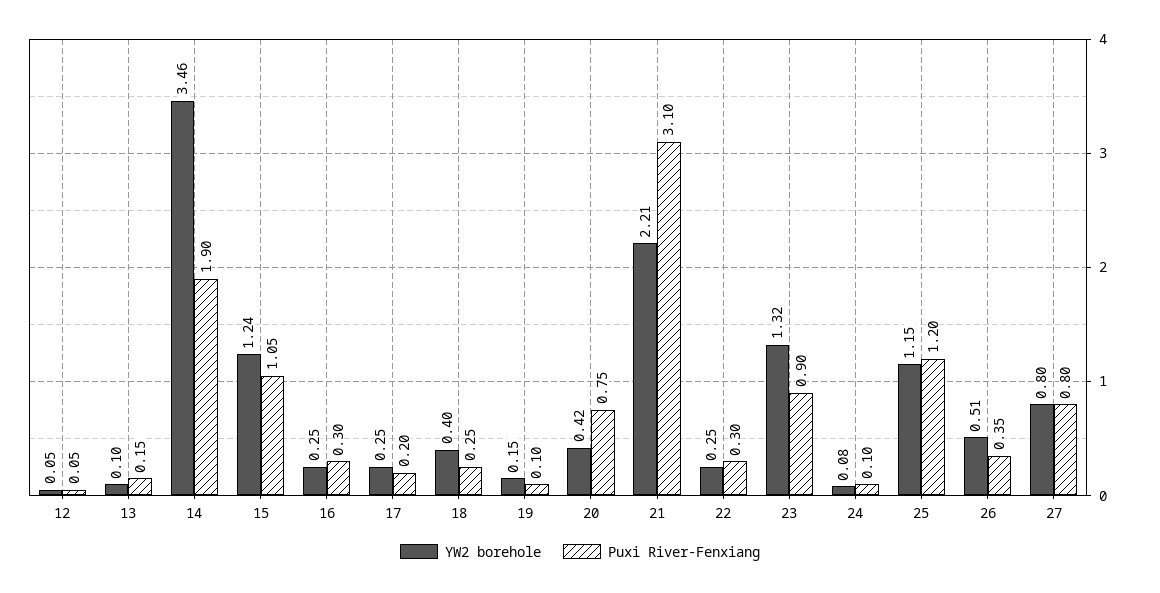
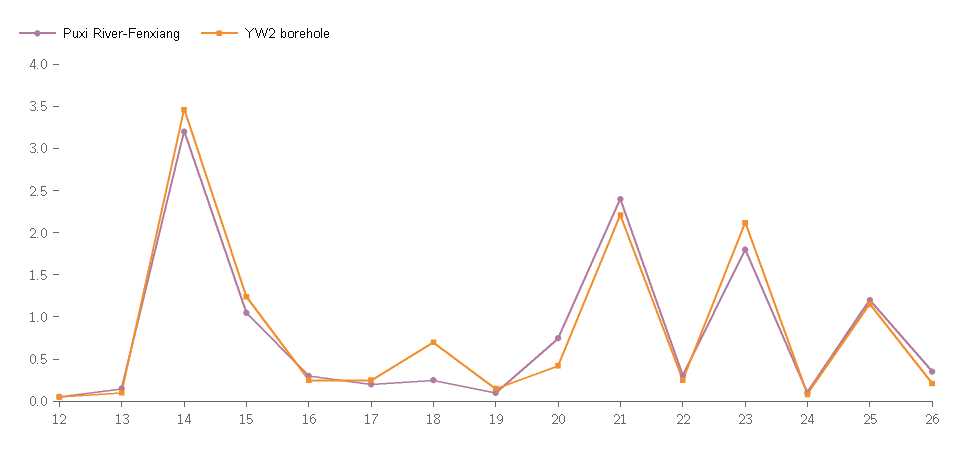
  {
    "YW2 borehole": {
      "12": 0.05,
      "13": 0.1,
      "14": 3.46,
      "15": 1.24,
      "16": 0.25,
      "17": 0.25,
-     "18": 0.4,
+     "18": 0.7,
      "19": 0.15,
      "20": 0.42,
      "21": 2.21,
      "22": 0.25,
-     "23": 1.32,
+     "23": 2.1,
      "24": 0.08,
      "25": 1.15,
-     "26": 0.51,
+     "26": 0.2
-     "27": 0.8
    },
    "Puxi River-Fenxiang": {
      "12": 0.05,
      "13": 0.15,
-     "14": 1.9,
+     "14": 3.2,
      "15": 1.05,
      "16": 0.3,
      "17": 0.2,
      "18": 0.25,
      "19": 0.1,
      "20": 0.75,
-     "21": 3.1,
+     "21": 2.4,
      "22": 0.3,
-     "23": 0.9,
+     "23": 1.8,
      "24": 0.1,
      "25": 1.2,
-     "26": 0.35,
+     "26": 0.35
-     "27": 0.8
    }
  }

